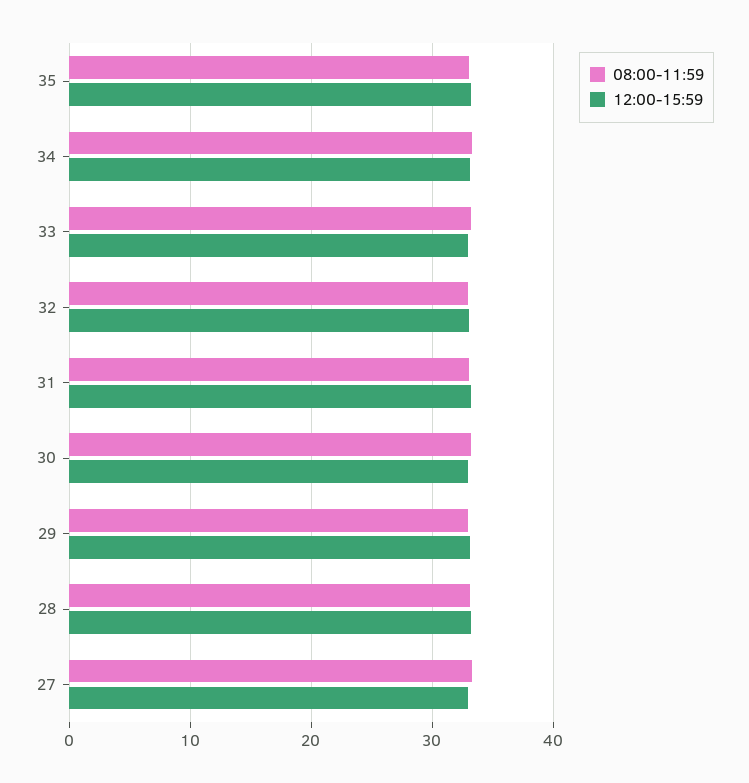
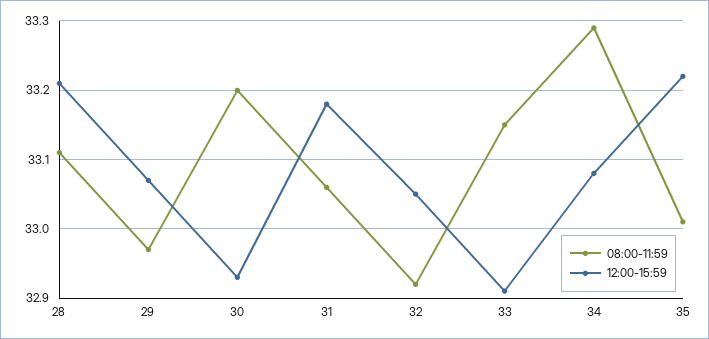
  {
    "08:00-11:59": {
      "35": 33.01,
      "34": 33.29,
      "33": 33.15,
      "32": 32.92,
      "31": 33.06,
      "30": 33.2,
      "29": 32.97,
-     "28": 33.11,
+     "28": 33.11
-     "27": 33
    },
    "12:00-15:59": {
      "35": 33.22,
      "34": 33.08,
      "33": 32.91,
      "32": 33.05,
      "31": 33.18,
      "30": 32.93,
      "29": 33.07,
-     "28": 33.21,
+     "28": 33.21
-     "27": 33
    }
  }

